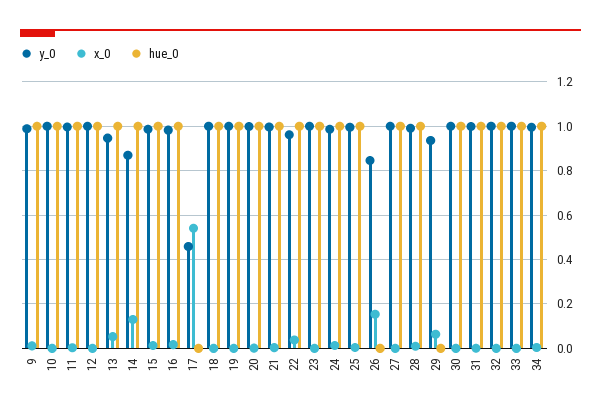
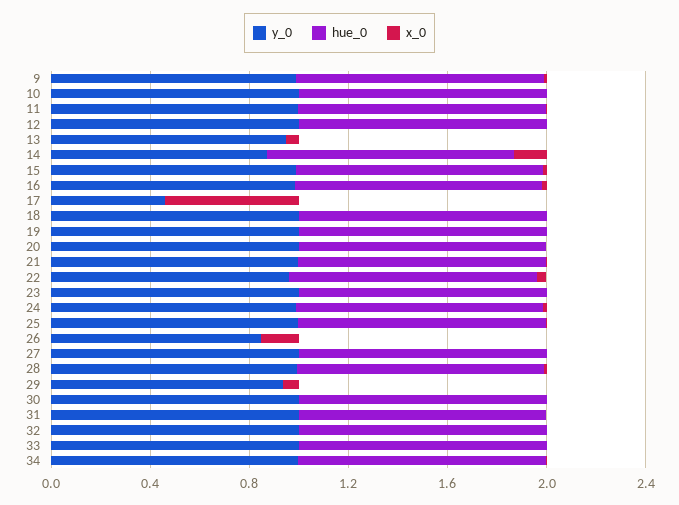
  {
    "y_0": {
      "9": 1,
      "10": 1,
      "11": 1,
      "12": 1,
      "13": 0.95,
      "14": 0.85,
      "15": 1,
      "16": 1,
      "17": 0.45,
      "18": 1,
      "19": 1,
      "20": 1,
      "21": 1,
      "22": 0.95,
      "23": 1,
      "24": 1,
      "25": 1,
      "26": 0.85,
      "27": 1,
      "28": 1,
      "29": 0.95,
      "30": 1,
      "31": 1,
      "32": 1,
      "33": 1,
      "34": 1
    },
    "x_0": {
      "9": 0,
      "10": 0,
      "11": 0,
      "12": 0,
      "13": 0.05,
      "14": 0.15,
      "15": 0,
      "16": 0,
      "17": 0.55,
      "18": 0,
      "19": 0,
      "20": 0,
      "21": 0,
      "22": 0.05,
      "23": 0,
      "24": 0,
      "25": 0,
      "26": 0.15,
      "27": 0,
      "28": 0,
      "29": 0.05,
      "30": 0,
      "31": 0,
      "32": 0,
      "33": 0,
      "34": 0
    },
    "hue_0": {
      "9": 1,
      "10": 1,
      "11": 1,
      "12": 1,
-     "13": 1,
+     "13": 0,
      "14": 1,
      "15": 1,
      "16": 1,
      "17": 0,
      "18": 1,
      "19": 1,
      "20": 1,
      "21": 1,
      "22": 1,
      "23": 1,
      "24": 1,
      "25": 1,
      "26": 0,
      "27": 1,
      "28": 1,
      "29": 0,
      "30": 1,
      "31": 1,
      "32": 1,
      "33": 1,
      "34": 1
    }
  }

